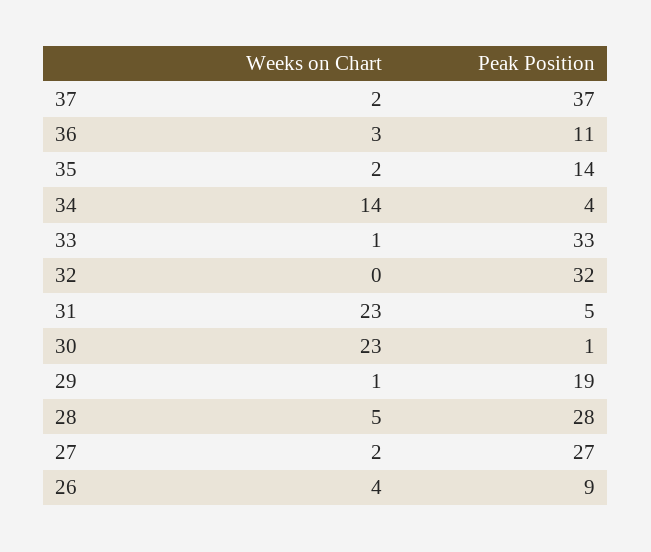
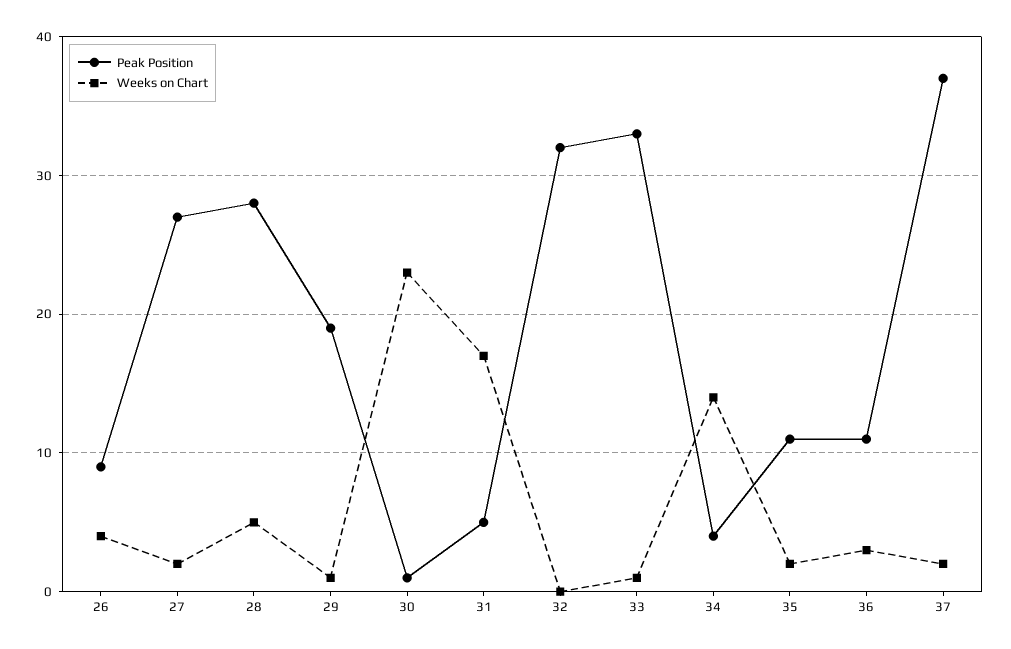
  {
    "Weeks on Chart": {
      "37": 2,
      "36": 3,
      "35": 2,
      "34": 14,
      "33": 1,
      "32": 0,
-     "31": 23,
+     "31": 17,
      "30": 23,
      "29": 1,
      "28": 5,
      "27": 2,
      "26": 4
    },
    "Peak Position": {
      "37": 37,
      "36": 11,
-     "35": 14,
+     "35": 11,
      "34": 4,
      "33": 33,
      "32": 32,
      "31": 5,
      "30": 1,
      "29": 19,
      "28": 28,
      "27": 27,
      "26": 9
    }
  }

